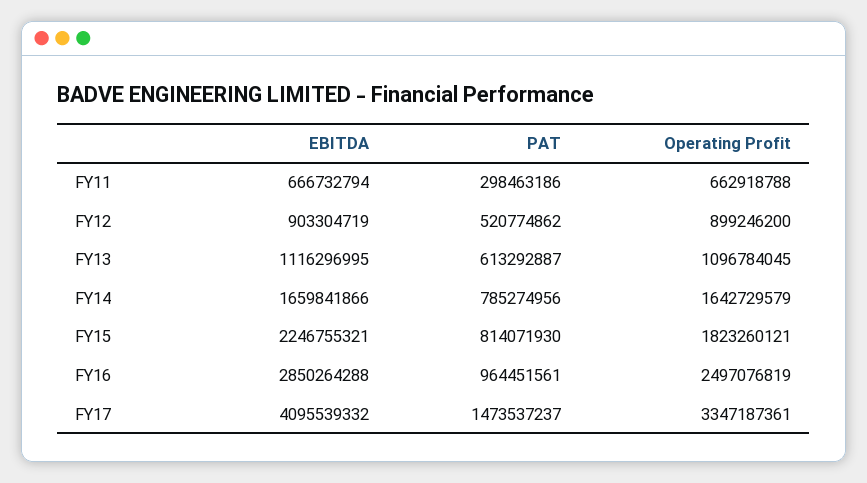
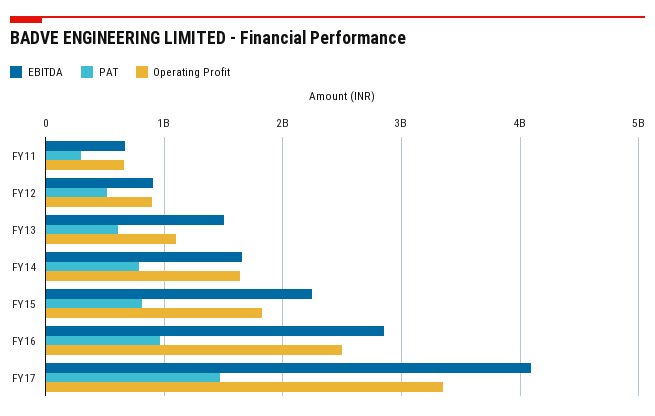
  {
    "EBITDA": {
      "FY11": 666732794,
      "FY12": 903304719,
-     "FY13": 1116296995,
+     "FY13": 1500000000,
      "FY14": 1659841866,
      "FY15": 2246755321,
      "FY16": 2850264288,
      "FY17": 4095539332
    },
    "PAT": {
      "FY11": 298463186,
      "FY12": 520774862,
      "FY13": 613292887,
      "FY14": 785274956,
      "FY15": 814071930,
      "FY16": 964451561,
      "FY17": 1473537237
    },
    "Operating Profit": {
      "FY11": 662918788,
      "FY12": 899246200,
      "FY13": 1096784045,
      "FY14": 1642729579,
      "FY15": 1823260121,
      "FY16": 2497076819,
      "FY17": 3347187361
    }
  }

